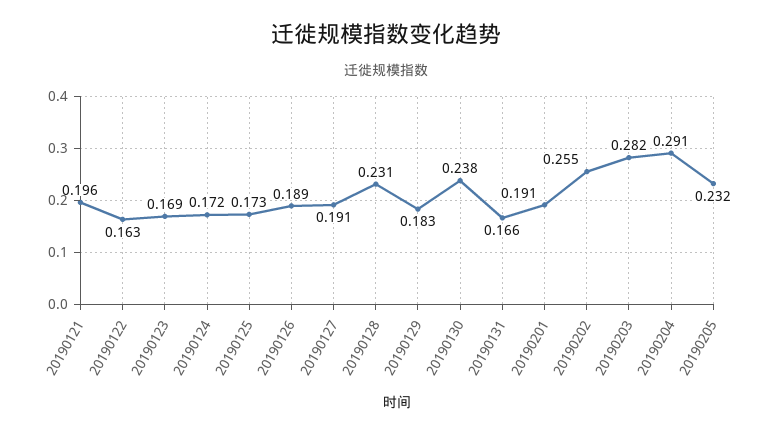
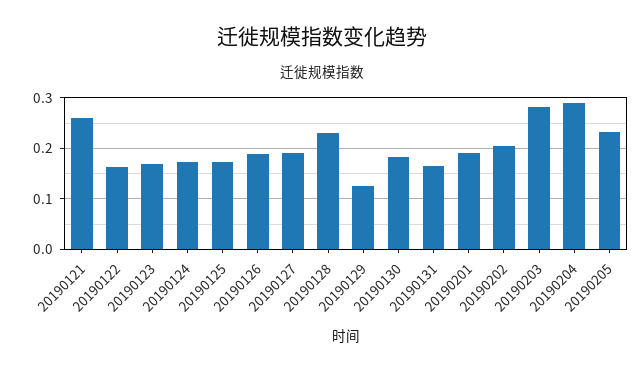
  {
-   "20190121": 0.196,
+   "20190121": 0.26,
    "20190122": 0.163,
    "20190123": 0.169,
    "20190124": 0.172,
    "20190125": 0.173,
    "20190126": 0.189,
    "20190127": 0.191,
    "20190128": 0.231,
-   "20190129": 0.183,
+   "20190129": 0.12,
-   "20190130": 0.238,
+   "20190130": 0.18,
    "20190131": 0.166,
    "20190201": 0.191,
-   "20190202": 0.255,
+   "20190202": 0.2,
    "20190203": 0.282,
    "20190204": 0.291,
    "20190205": 0.232
  }

